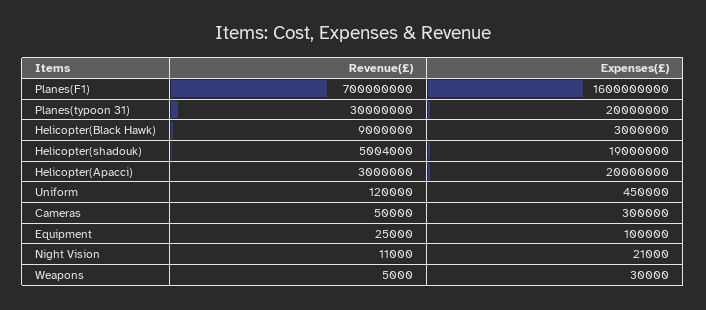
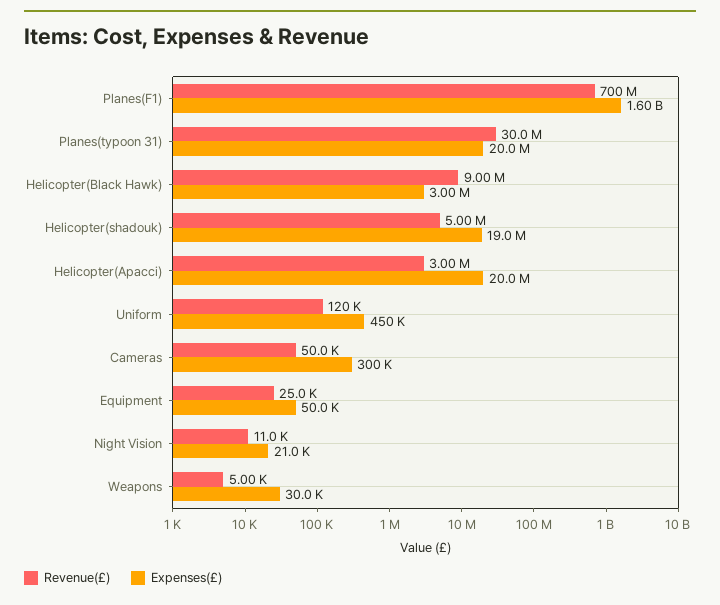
  {
    "Revenue(£)": {
      "Planes(F1)": 700000000,
      "Planes(typoon 31)": 30000000,
      "Helicopter(Black Hawk)": 9000000,
-     "Helicopter(shadouk)": 5004000,
+     "Helicopter(shadouk)": 5000000,
      "Helicopter(Apacci)": 3000000,
      "Uniform": 120000,
      "Cameras": 50000,
      "Equipment": 25000,
      "Night Vision": 11000,
      "Weapons": 5000
    },
    "Expenses(£)": {
      "Planes(F1)": 1600000000,
      "Planes(typoon 31)": 20000000,
      "Helicopter(Black Hawk)": 3000000,
      "Helicopter(shadouk)": 19000000,
      "Helicopter(Apacci)": 20000000,
      "Uniform": 450000,
      "Cameras": 300000,
-     "Equipment": 100000,
+     "Equipment": 50000,
      "Night Vision": 21000,
      "Weapons": 30000
    }
  }

